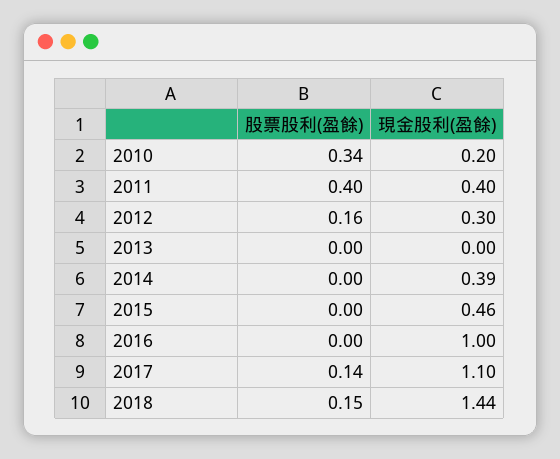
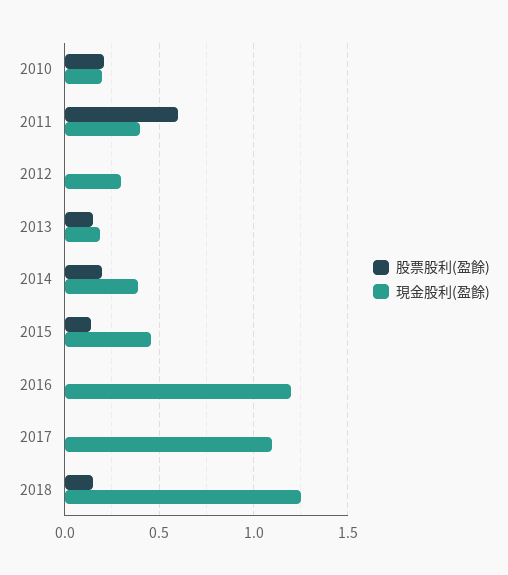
  {
    "股票股利(盈餘)": {
-     "2010": 0.34,
+     "2010": 0.2,
-     "2011": 0.4,
+     "2011": 0.6,
-     "2012": 0.16,
+     "2012": 0,
-     "2013": 0,
+     "2013": 0.15,
-     "2014": 0,
+     "2014": 0.2,
-     "2015": 0,
+     "2015": 0.15,
      "2016": 0,
-     "2017": 0.14,
+     "2017": 0,
      "2018": 0.15
    },
    "現金股利(盈餘)": {
      "2010": 0.2,
      "2011": 0.4,
      "2012": 0.3,
-     "2013": 0,
+     "2013": 0.2,
      "2014": 0.39,
      "2015": 0.46,
-     "2016": 1,
+     "2016": 1.2,
      "2017": 1.1,
-     "2018": 1.44
+     "2018": 1.25
    }
  }

